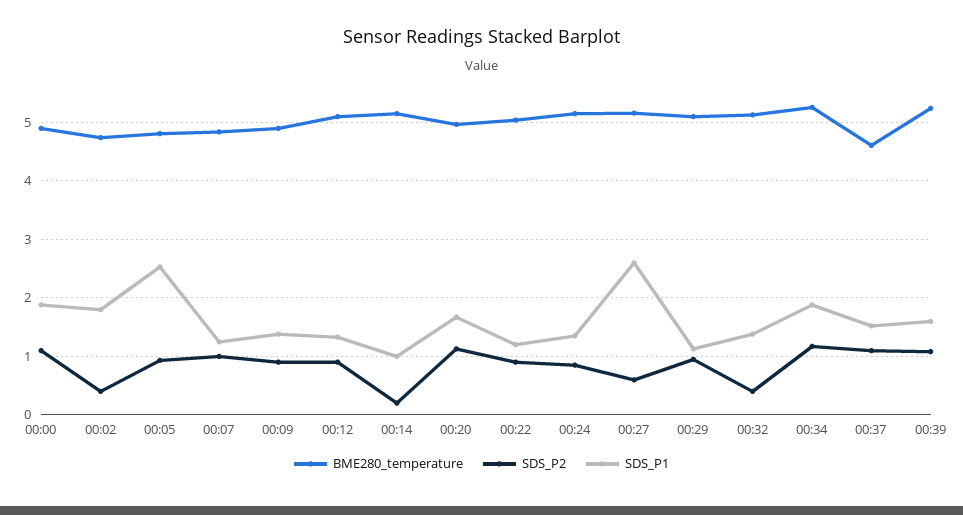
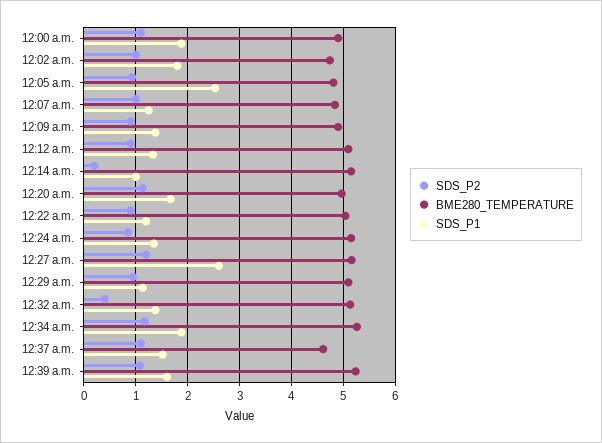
  {
    "BME280_temperature": {
      "00:00": 5,
      "00:02": 4.8,
      "00:05": 4.8,
      "00:07": 4.8,
      "00:09": 5,
      "00:12": 5.2,
      "00:14": 5.2,
      "00:20": 5,
      "00:22": 5,
      "00:24": 5.2,
      "00:27": 5.2,
      "00:29": 5.2,
      "00:32": 5.2,
      "00:34": 5.2,
      "00:37": 4.6,
      "00:39": 5.2
    },
    "SDS_P2": {
      "00:00": 1.2,
-     "00:02": 0.4,
+     "00:02": 1,
      "00:05": 1,
      "00:07": 1,
      "00:09": 1,
      "00:12": 1,
      "00:14": 0.2,
      "00:20": 1.2,
      "00:22": 1,
      "00:24": 0.8,
-     "00:27": 0.6,
+     "00:27": 1.2,
      "00:29": 1,
      "00:32": 0.4,
      "00:34": 1.2,
      "00:37": 1.2,
      "00:39": 1
    },
    "SDS_P1": {
      "00:00": 1.8,
      "00:02": 1.8,
      "00:05": 2.6,
      "00:07": 1.2,
      "00:09": 1.4,
      "00:12": 1.4,
      "00:14": 1,
      "00:20": 1.6,
      "00:22": 1.2,
      "00:24": 1.4,
      "00:27": 2.6,
      "00:29": 1.2,
      "00:32": 1.4,
      "00:34": 1.8,
      "00:37": 1.6,
      "00:39": 1.6
    }
  }

